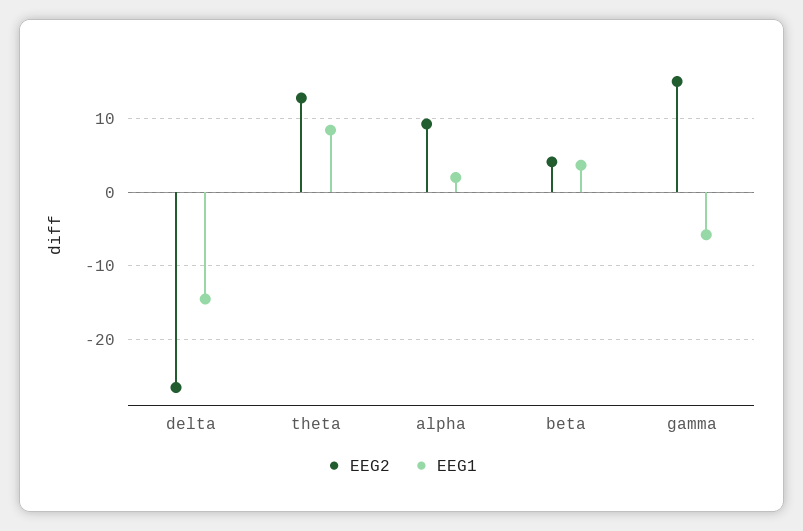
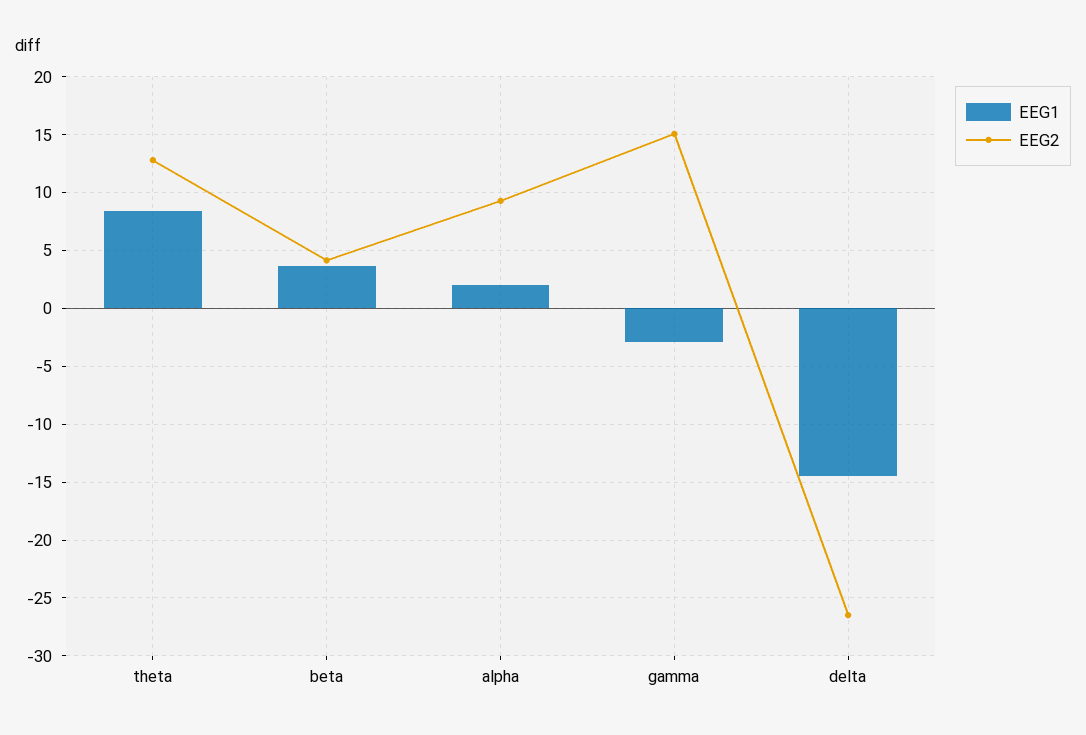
  {
    "EEG2": {
      "delta": -26,
      "theta": 13,
      "alpha": 9,
      "beta": 4,
      "gamma": 15
    },
    "EEG1": {
      "delta": -14,
      "theta": 8,
      "alpha": 2,
      "beta": 4,
-     "gamma": -6
+     "gamma": -3
    }
  }

